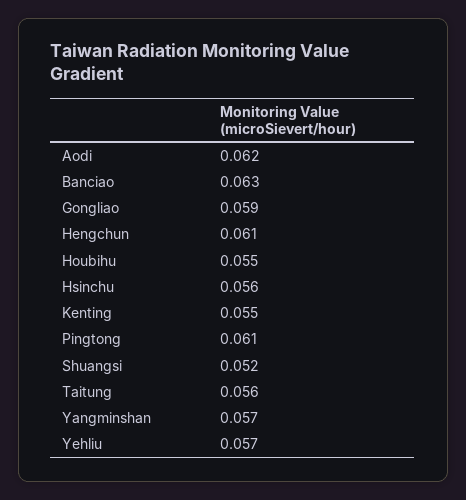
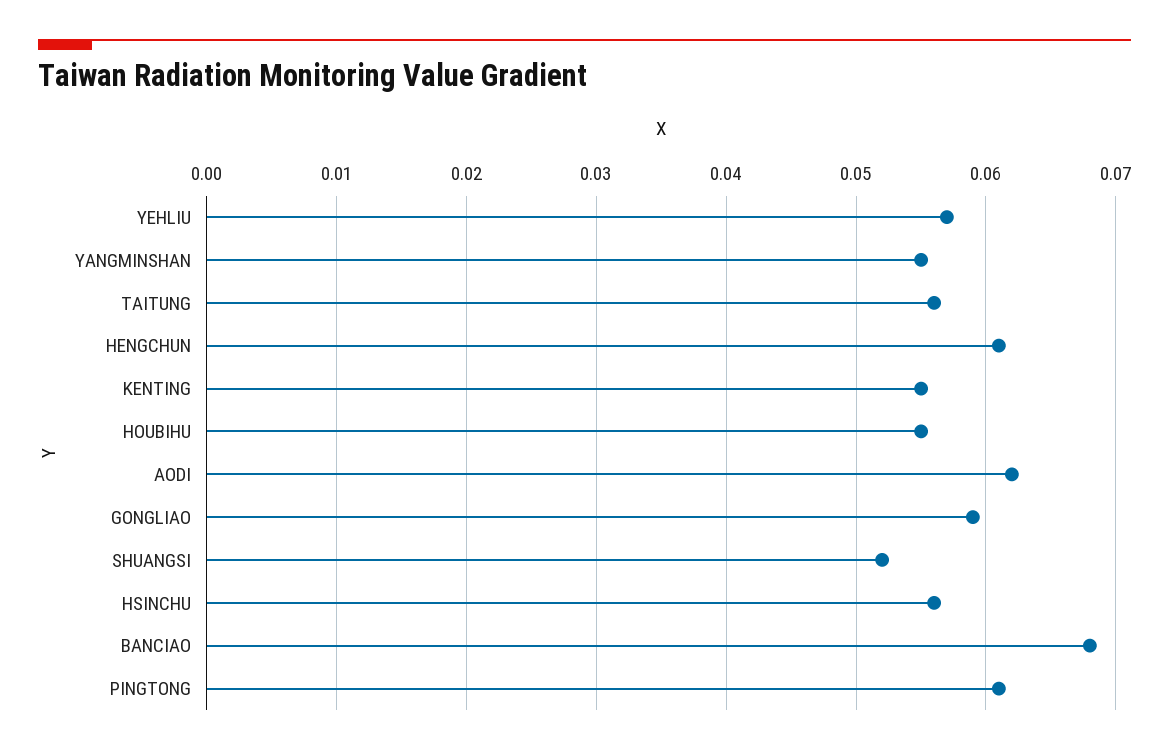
  {
    "Aodi": 0.062,
-   "Banciao": 0.063,
+   "Banciao": 0.068,
    "Gongliao": 0.059,
    "Hengchun": 0.061,
    "Houbihu": 0.055,
    "Hsinchu": 0.056,
    "Kenting": 0.055,
    "Pingtong": 0.061,
    "Shuangsi": 0.052,
    "Taitung": 0.056,
-   "Yangminshan": 0.057,
+   "Yangminshan": 0.055,
    "Yehliu": 0.057
  }

